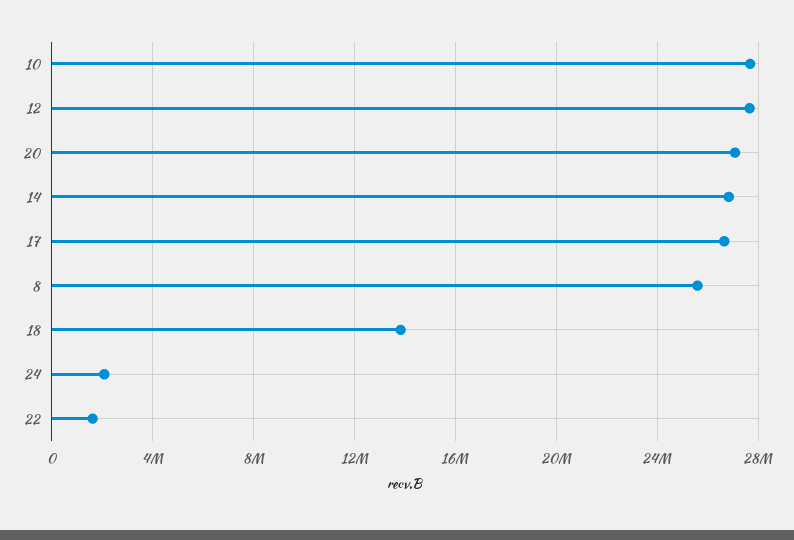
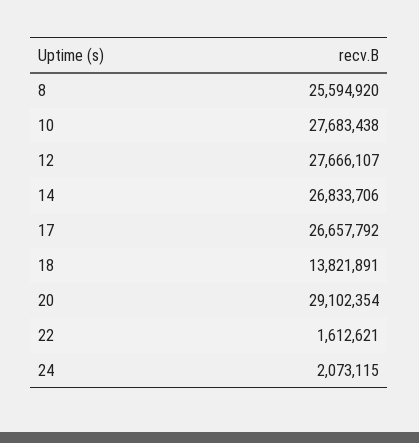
  {
    "10": 27683438,
    "12": 27666107,
-   "20": 27000000,
+   "20": 29102354,
    "14": 26833706,
    "17": 26657792,
    "8": 25594920,
    "18": 13821891,
    "24": 2073115,
    "22": 1612621
  }

